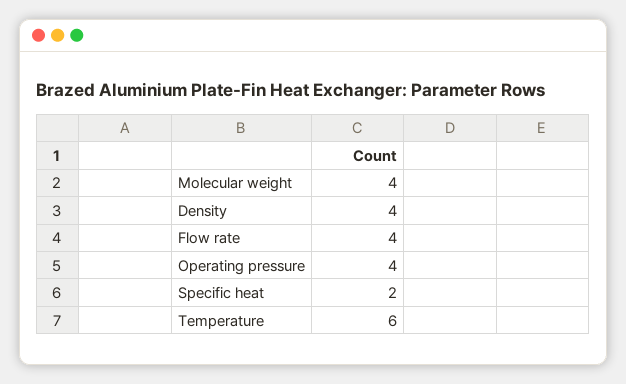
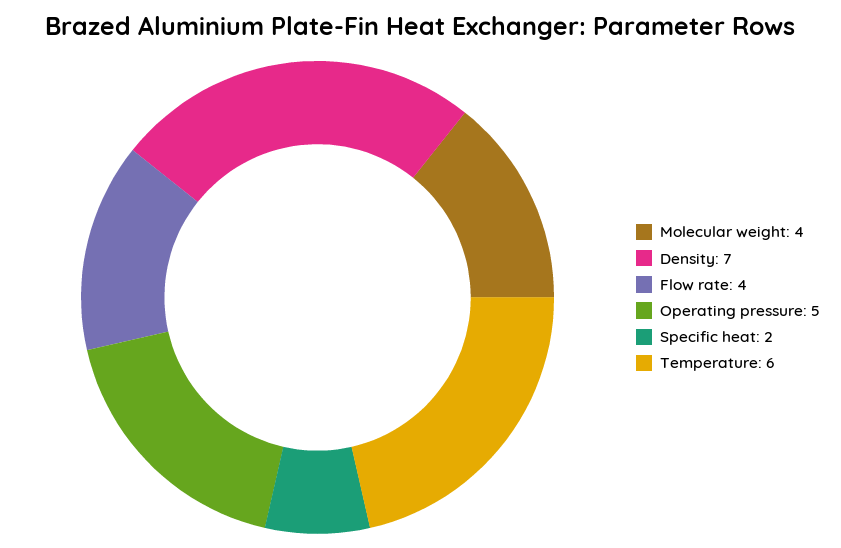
  {
    "Molecular weight": 4,
-   "Density": 4,
+   "Density": 7,
    "Flow rate": 4,
-   "Operating pressure": 4,
+   "Operating pressure": 5,
    "Specific heat": 2,
    "Temperature": 6
  }

